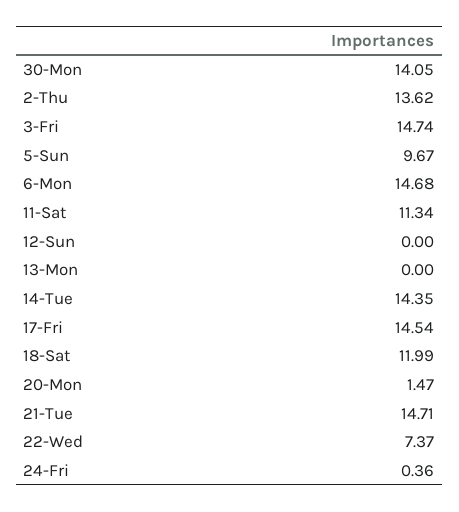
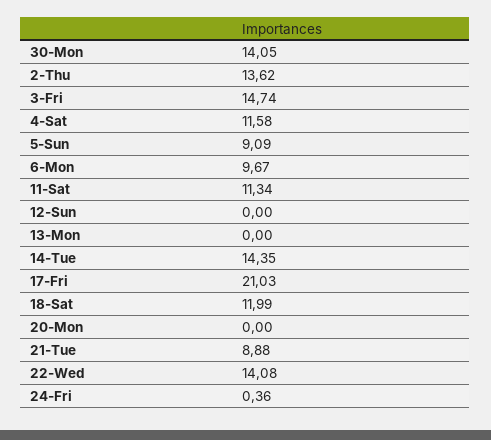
  {
    "30-Mon": 14.05,
    "2-Thu": 13.62,
    "3-Fri": 14.74,
-   "5-Sun": 9.67,
+   "5-Sun": 9.09,
-   "6-Mon": 14.68,
+   "6-Mon": 9.67,
    "11-Sat": 11.34,
    "12-Sun": 0,
    "13-Mon": 0,
    "14-Tue": 14.35,
-   "17-Fri": 14.54,
+   "17-Fri": 21.03,
    "18-Sat": 11.99,
-   "20-Mon": 1.47,
+   "20-Mon": 0,
-   "21-Tue": 14.71,
+   "21-Tue": 8.88,
-   "22-Wed": 7.37,
+   "22-Wed": 14.08,
-   "24-Fri": 0.36
+   "24-Fri": 0.36,
+   "4-Sat": 11.58
  }

